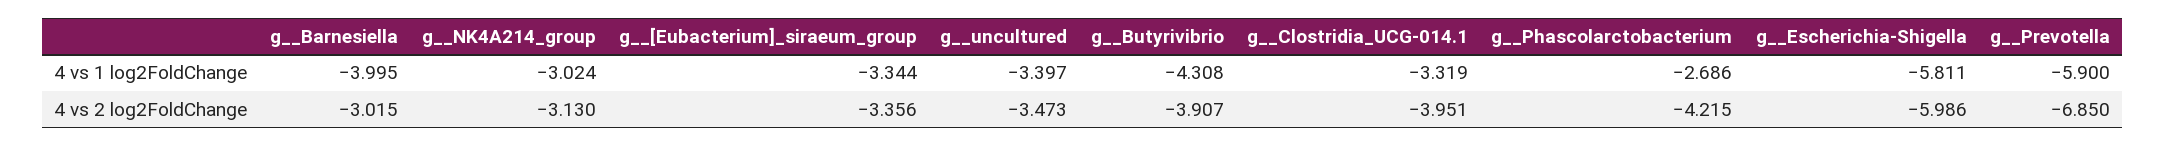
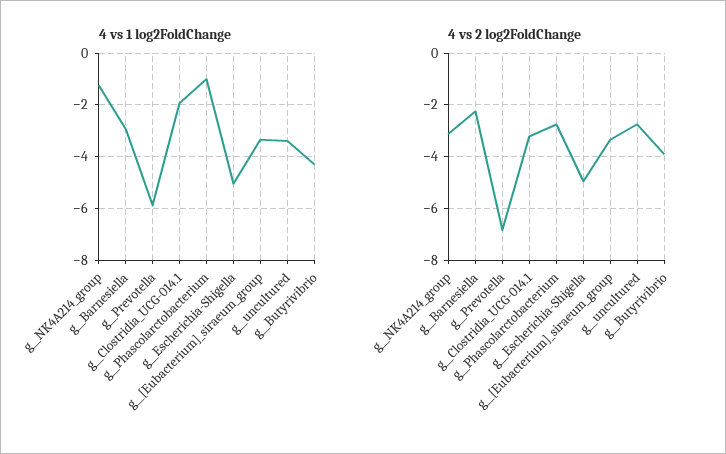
  {
    "4 vs 1 log2FoldChange": {
-     "g__Barnesiella": -3.995,
+     "g__Barnesiella": -3,
-     "g__NK4A214_group": -3.024,
+     "g__NK4A214_group": -1.25,
      "g__[Eubacterium]_siraeum_group": -3.344,
      "g__uncultured": -3.397,
      "g__Butyrivibrio": -4.308,
-     "g__Clostridia_UCG-014.1": -3.319,
+     "g__Clostridia_UCG-014.1": -2,
-     "g__Phascolarctobacterium": -2.686,
+     "g__Phascolarctobacterium": -1,
-     "g__Escherichia-Shigella": -5.811,
+     "g__Escherichia-Shigella": -5,
      "g__Prevotella": -5.9
    },
    "4 vs 2 log2FoldChange": {
-     "g__Barnesiella": -3.015,
+     "g__Barnesiella": -2.25,
      "g__NK4A214_group": -3.13,
      "g__[Eubacterium]_siraeum_group": -3.356,
-     "g__uncultured": -3.473,
+     "g__uncultured": -2.75,
      "g__Butyrivibrio": -3.907,
-     "g__Clostridia_UCG-014.1": -3.951,
+     "g__Clostridia_UCG-014.1": -3.25,
-     "g__Phascolarctobacterium": -4.215,
+     "g__Phascolarctobacterium": -2.75,
-     "g__Escherichia-Shigella": -5.986,
+     "g__Escherichia-Shigella": -5,
      "g__Prevotella": -6.85
    }
  }

